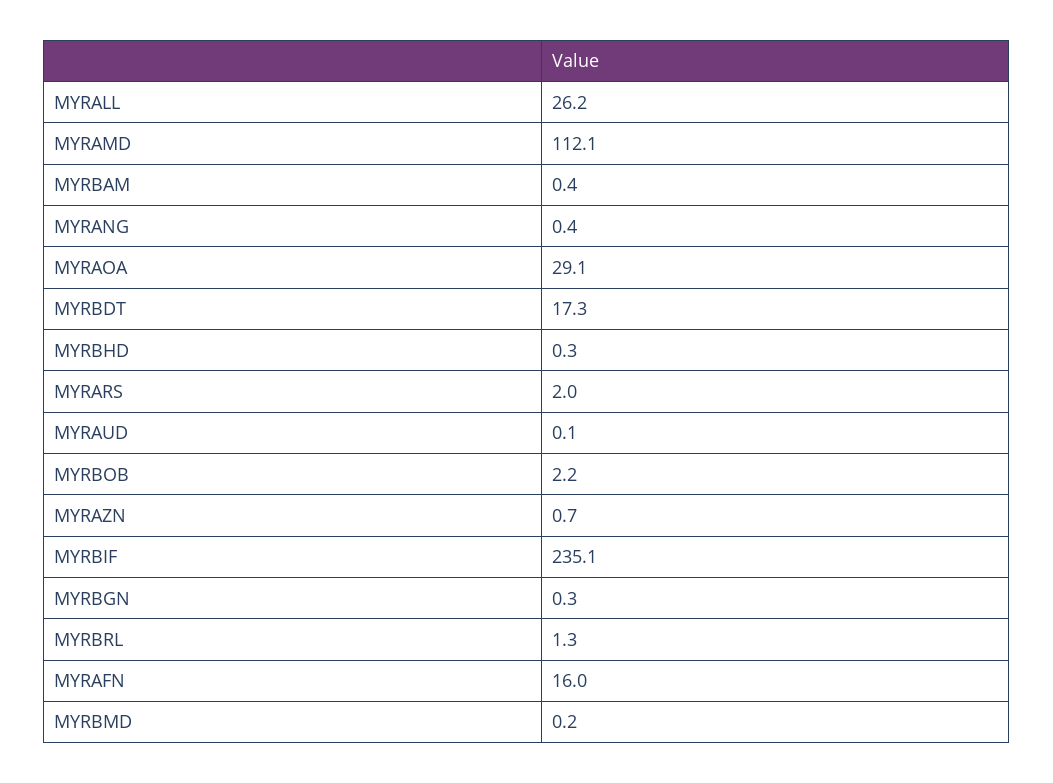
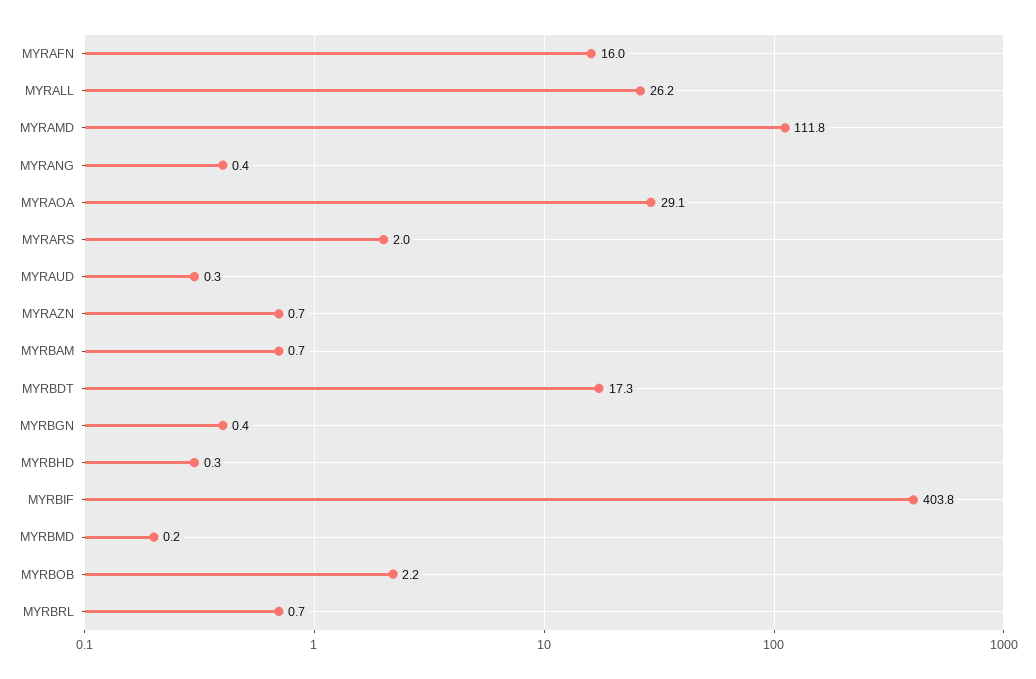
  {
    "MYRALL": 26.2,
-   "MYRAMD": 112.1,
+   "MYRAMD": 111.8,
-   "MYRBAM": 0.4,
+   "MYRBAM": 0.7,
    "MYRANG": 0.4,
    "MYRAOA": 29.1,
    "MYRBDT": 17.3,
    "MYRBHD": 0.3,
    "MYRARS": 2,
-   "MYRAUD": 0.1,
+   "MYRAUD": 0.3,
    "MYRBOB": 2.2,
    "MYRAZN": 0.7,
-   "MYRBIF": 235.1,
+   "MYRBIF": 403.8,
-   "MYRBGN": 0.3,
+   "MYRBGN": 0.4,
-   "MYRBRL": 1.3,
+   "MYRBRL": 0.7,
    "MYRAFN": 16,
    "MYRBMD": 0.2
  }

